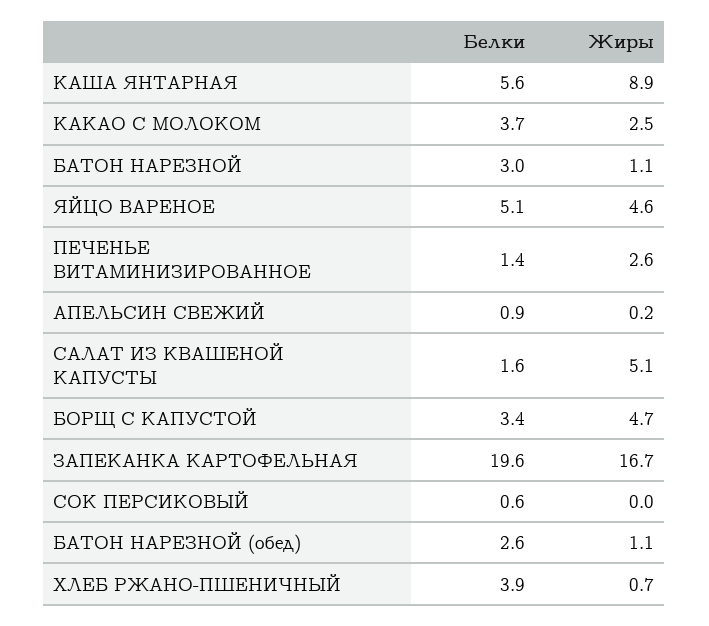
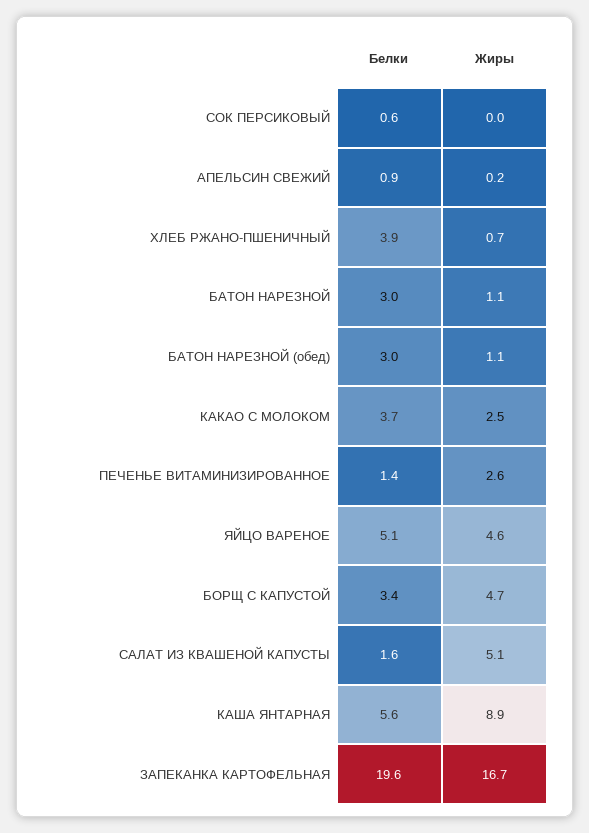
  {
    "Белки": {
      "КАША ЯНТАРНАЯ": 5.6,
      "КАКАО С МОЛОКОМ": 3.7,
      "БАТОН НАРЕЗНОЙ": 3,
      "ЯЙЦО ВАРЕНОЕ": 5.1,
      "ПЕЧЕНЬЕ ВИТАМИНИЗИРОВАННОЕ": 1.4,
      "АПЕЛЬСИН СВЕЖИЙ": 0.9,
      "САЛАТ ИЗ КВАШЕНОЙ КАПУСТЫ": 1.6,
      "БОРЩ С КАПУСТОЙ": 3.4,
      "ЗАПЕКАНКА КАРТОФЕЛЬНАЯ": 19.6,
      "СОК ПЕРСИКОВЫЙ": 0.6,
-     "БАТОН НАРЕЗНОЙ (обед)": 2.6,
+     "БАТОН НАРЕЗНОЙ (обед)": 3,
      "ХЛЕБ РЖАНО-ПШЕНИЧНЫЙ": 3.9
    },
    "Жиры": {
      "КАША ЯНТАРНАЯ": 8.9,
      "КАКАО С МОЛОКОМ": 2.5,
      "БАТОН НАРЕЗНОЙ": 1.1,
      "ЯЙЦО ВАРЕНОЕ": 4.6,
      "ПЕЧЕНЬЕ ВИТАМИНИЗИРОВАННОЕ": 2.6,
      "АПЕЛЬСИН СВЕЖИЙ": 0.2,
      "САЛАТ ИЗ КВАШЕНОЙ КАПУСТЫ": 5.1,
      "БОРЩ С КАПУСТОЙ": 4.7,
      "ЗАПЕКАНКА КАРТОФЕЛЬНАЯ": 16.7,
      "СОК ПЕРСИКОВЫЙ": 0,
      "БАТОН НАРЕЗНОЙ (обед)": 1.1,
      "ХЛЕБ РЖАНО-ПШЕНИЧНЫЙ": 0.7
    }
  }

